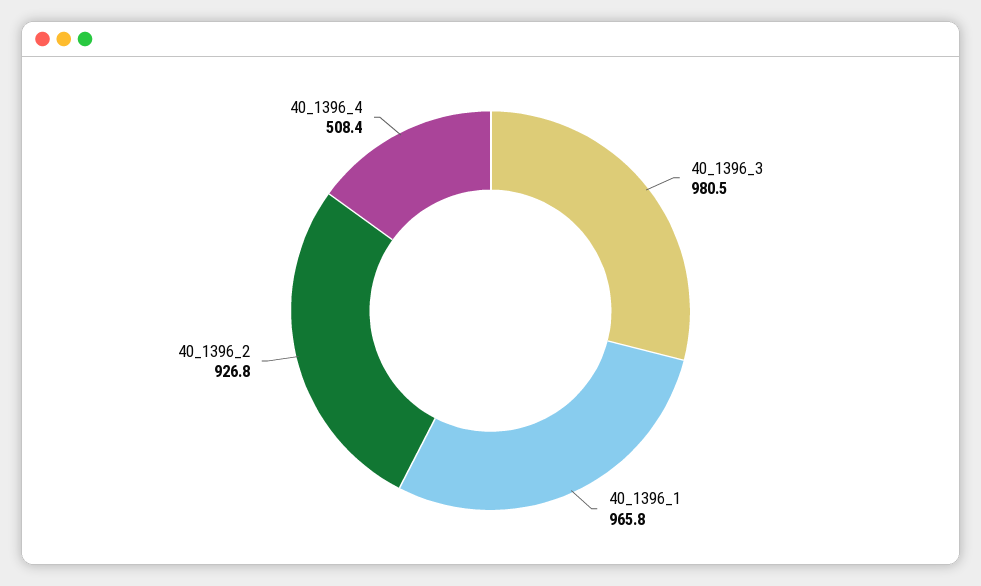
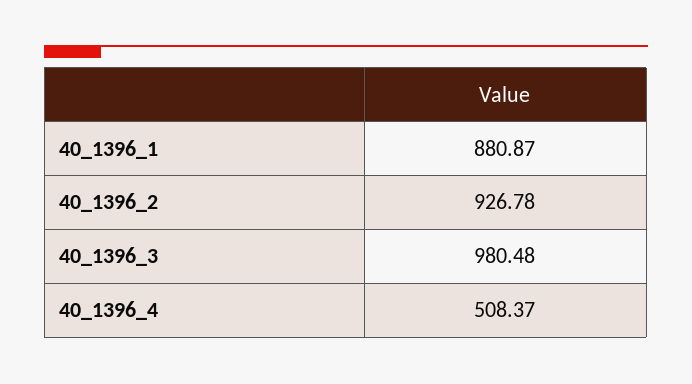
  {
    "40_1396_3": 980.48,
-   "40_1396_1": 965.8,
+   "40_1396_1": 880.87,
    "40_1396_2": 926.78,
    "40_1396_4": 508.37
  }

